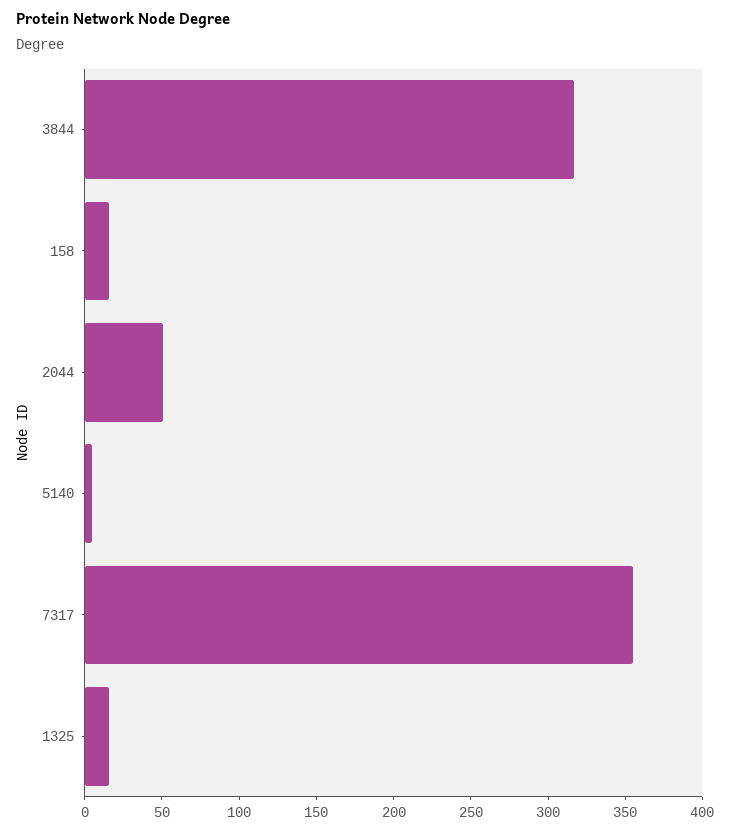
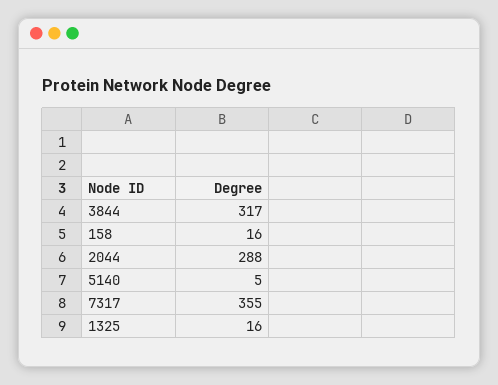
  {
    "3844": 317,
    "158": 16,
-   "2044": 50,
+   "2044": 288,
    "5140": 5,
    "7317": 355,
    "1325": 16
  }

